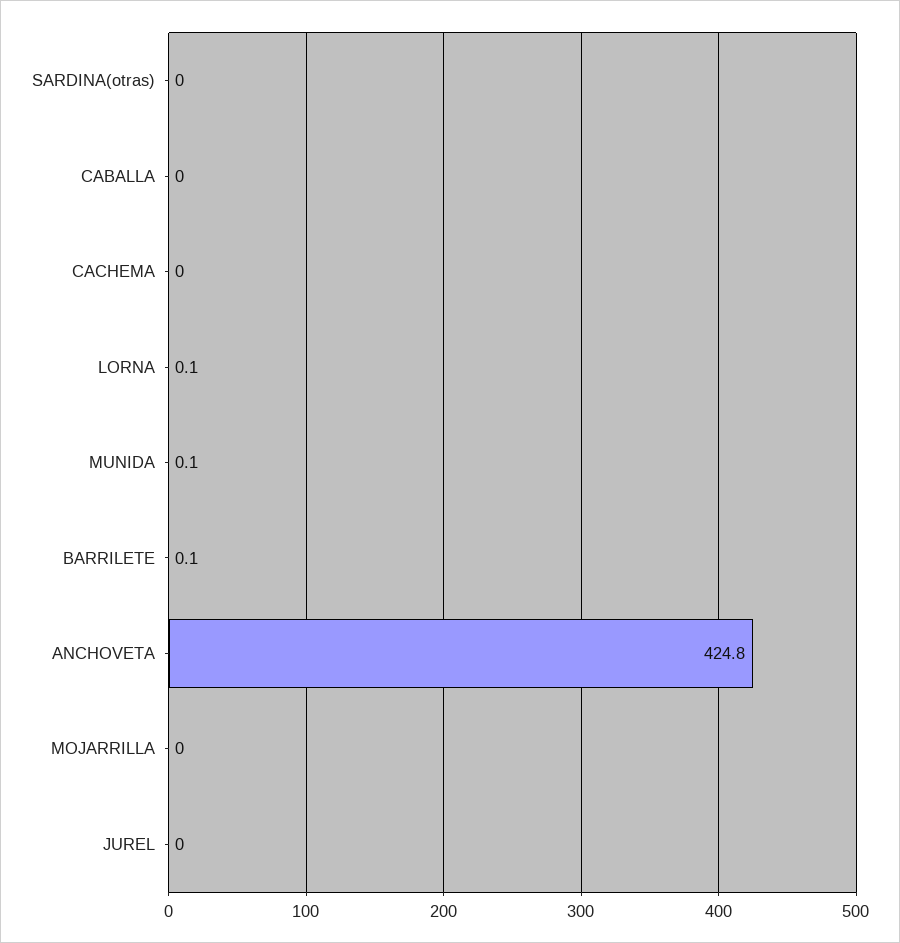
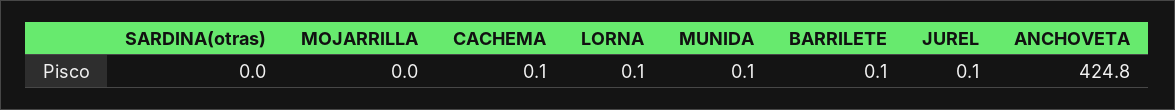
  {
    "SARDINA(otras)": 0,
-   "CABALLA": 0,
-   "CACHEMA": 0,
+   "CACHEMA": 0.1,
    "LORNA": 0.1,
    "MUNIDA": 0.1,
    "BARRILETE": 0.1,
    "ANCHOVETA": 424.8,
    "MOJARRILLA": 0,
-   "JUREL": 0
+   "JUREL": 0.1
  }

